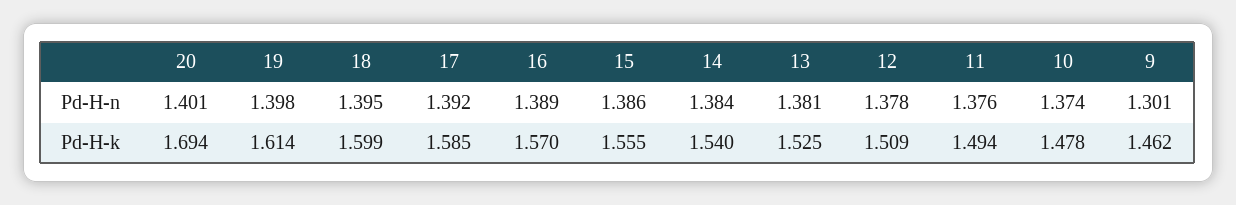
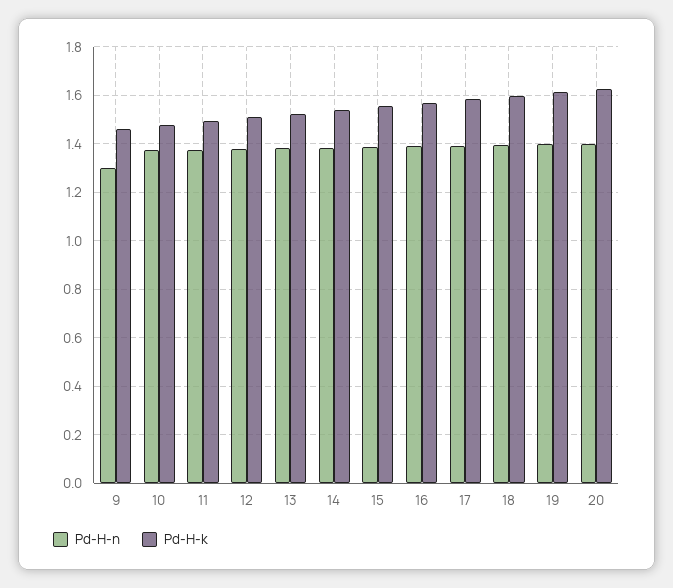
  {
    "Pd-H-n": {
      "20": 1.401,
      "19": 1.398,
      "18": 1.395,
      "17": 1.392,
      "16": 1.389,
      "15": 1.386,
      "14": 1.384,
      "13": 1.381,
      "12": 1.378,
      "11": 1.376,
      "10": 1.374,
      "9": 1.301
    },
    "Pd-H-k": {
-     "20": 1.694,
+     "20": 1.625,
      "19": 1.614,
      "18": 1.599,
      "17": 1.585,
      "16": 1.57,
      "15": 1.555,
      "14": 1.54,
      "13": 1.525,
      "12": 1.509,
      "11": 1.494,
      "10": 1.478,
      "9": 1.462
    }
  }

